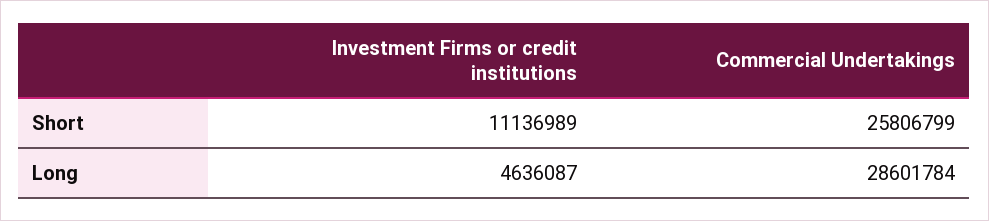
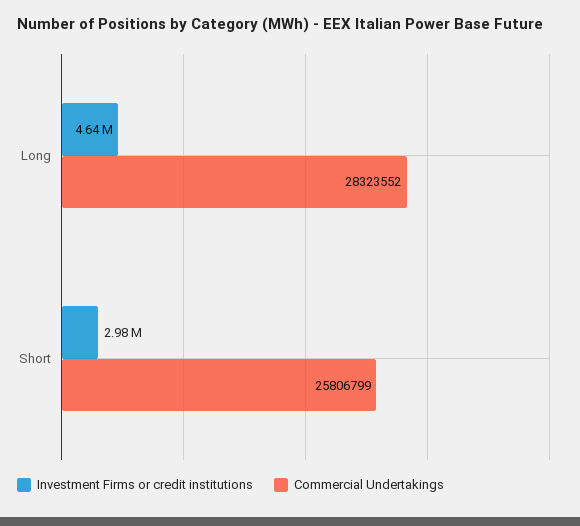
  {
    "Investment Firms or credit institutions": {
-     "Short": 11136989,
+     "Short": 2980000,
      "Long": 4636087
    },
    "Commercial Undertakings": {
      "Short": 25806799,
-     "Long": 28601784
+     "Long": 28323552
    }
  }

